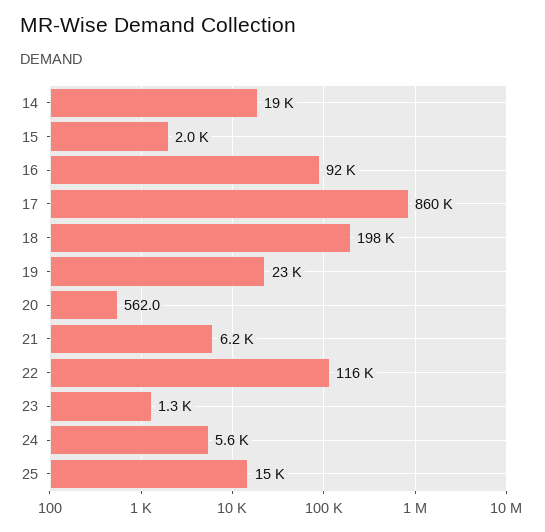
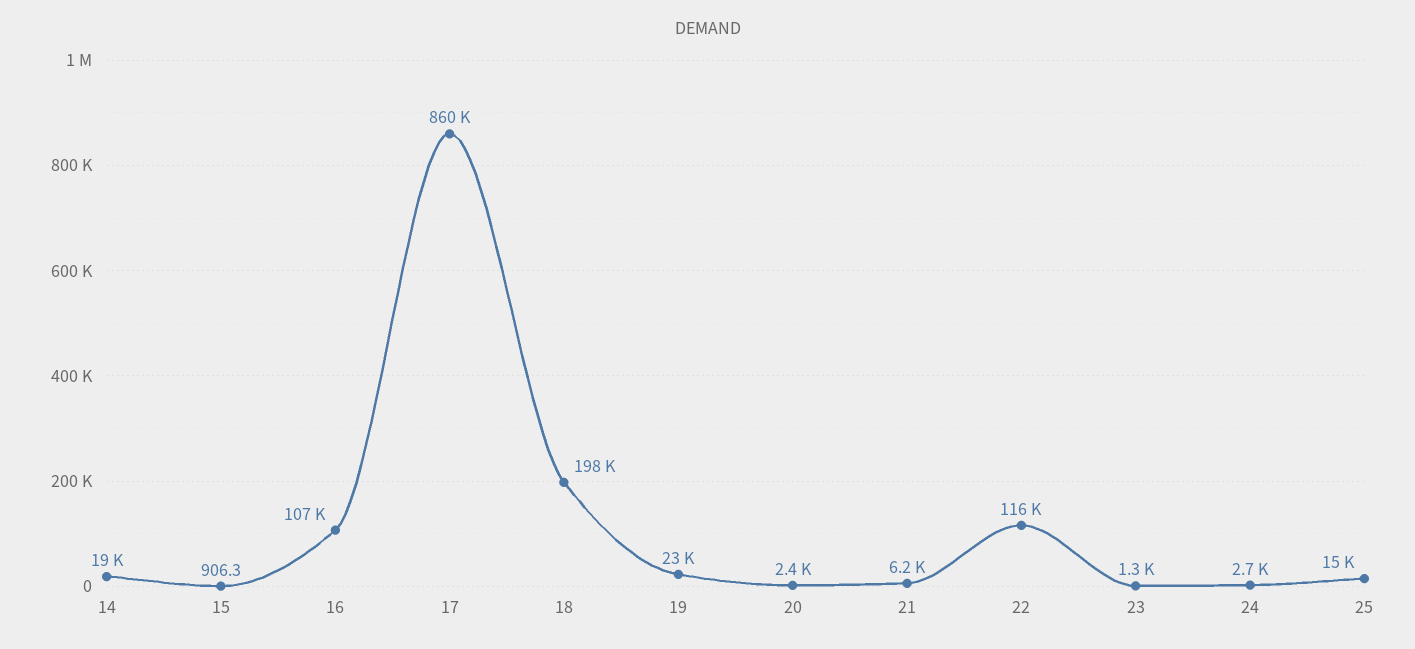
  {
    "14": 19000,
-   "15": 2000,
+   "15": 906.3,
-   "16": 92000,
+   "16": 107000,
    "17": 860000,
    "18": 198000,
    "19": 23000,
-   "20": 562,
+   "20": 2400,
    "21": 6200,
    "22": 116000,
    "23": 1300,
-   "24": 5600,
+   "24": 2700,
    "25": 15000
  }

